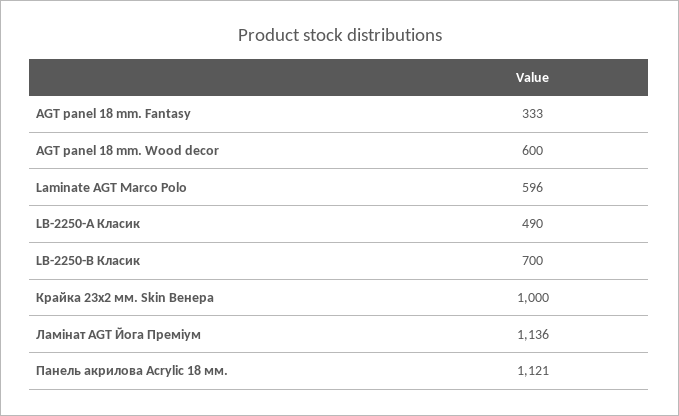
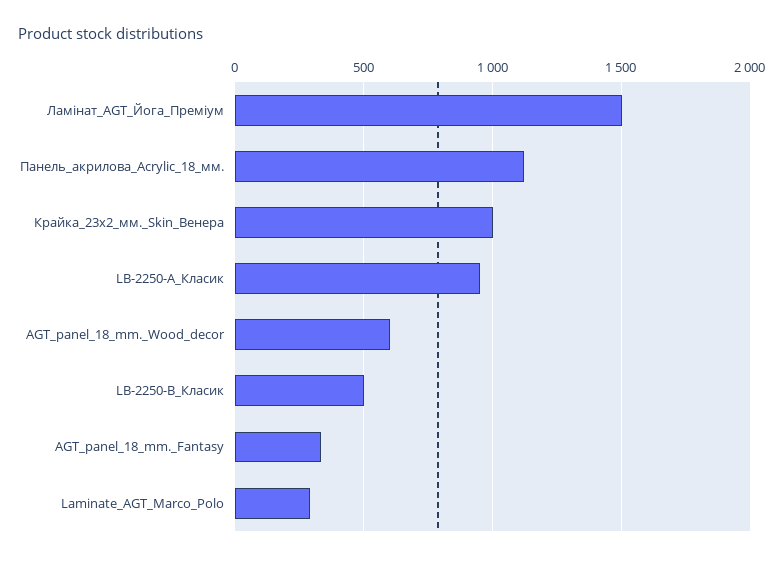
  {
    "AGT panel 18 mm. Fantasy": 333,
    "AGT panel 18 mm. Wood decor": 600,
-   "Laminate AGT Marco Polo": 596,
+   "Laminate AGT Marco Polo": 300,
-   "LB-2250-А Класик": 490,
+   "LB-2250-А Класик": 950,
-   "LB-2250-В Класик": 700,
+   "LB-2250-В Класик": 500,
    "Крайка 23x2 мм. Skin Венера": 1000,
-   "Ламінат AGT Йога Преміум": 1136,
+   "Ламінат AGT Йога Преміум": 1500,
    "Панель акрилова Acrylic 18 мм.": 1121
  }

